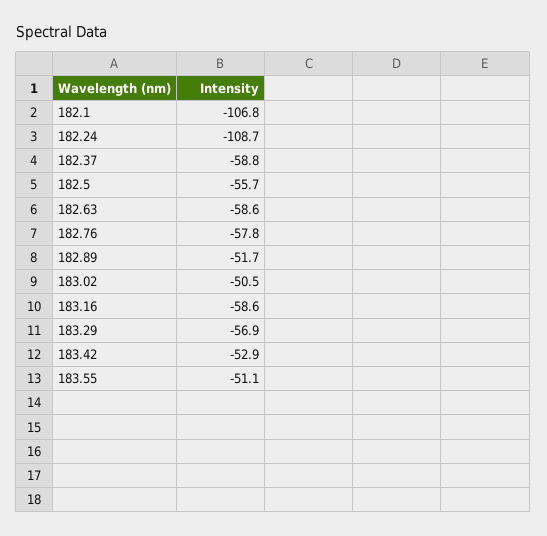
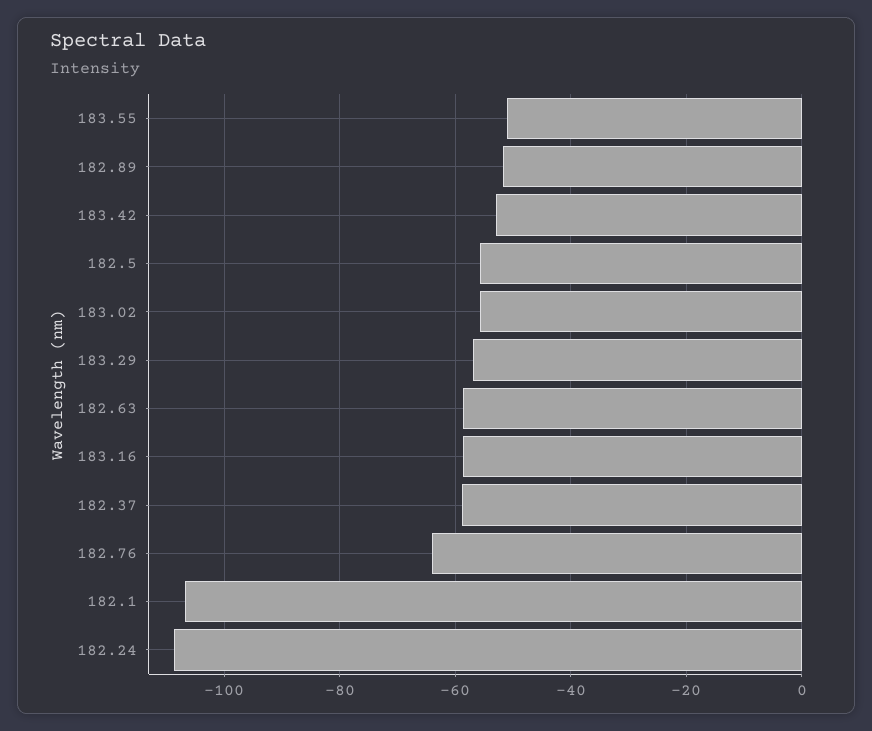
  {
    "182.1": -106.8,
    "182.24": -108.7,
    "182.37": -58.8,
    "182.5": -55.7,
    "182.63": -58.6,
-   "182.76": -57.8,
+   "182.76": -64,
    "182.89": -51.7,
-   "183.02": -50.5,
+   "183.02": -56,
    "183.16": -58.6,
    "183.29": -56.9,
    "183.42": -52.9,
    "183.55": -51.1
  }

